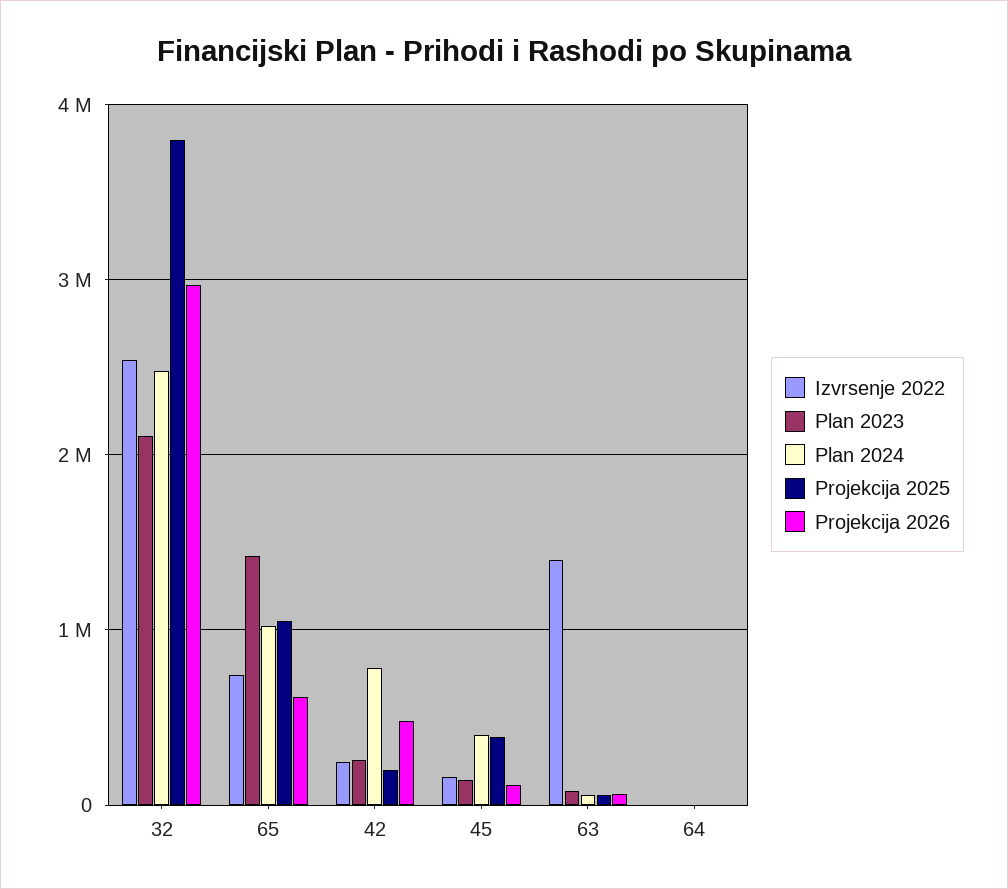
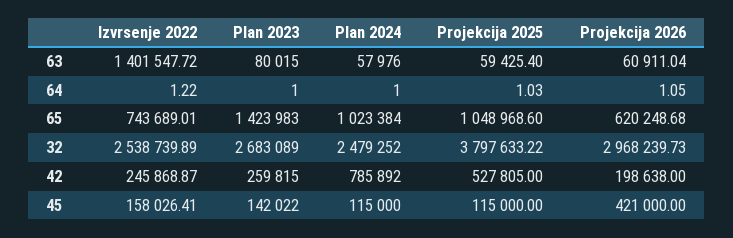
  {
    "Izvrsenje 2022": {
      "32": 2538739.89,
      "65": 743689.01,
      "42": 245868.87,
      "45": 158026.41,
      "63": 1401547.72,
      "64": 1.22
    },
    "Plan 2023": {
-     "32": 2100000,
+     "32": 2683089,
      "65": 1423983,
      "42": 259815,
      "45": 142022,
      "63": 80015,
      "64": 1
    },
    "Plan 2024": {
      "32": 2479252,
      "65": 1023384,
      "42": 785892,
-     "45": 400000,
+     "45": 115000,
      "63": 57976,
      "64": 1
    },
    "Projekcija 2025": {
      "32": 3797633.22,
      "65": 1048968.6,
-     "42": 200000,
+     "42": 527805,
-     "45": 400000,
+     "45": 115000,
      "63": 59425.4,
      "64": 1.03
    },
    "Projekcija 2026": {
      "32": 2968239.73,
      "65": 620248.68,
-     "42": 500000,
+     "42": 198638,
-     "45": 100000,
+     "45": 421000,
      "63": 60911.04,
      "64": 1.05
    }
  }

